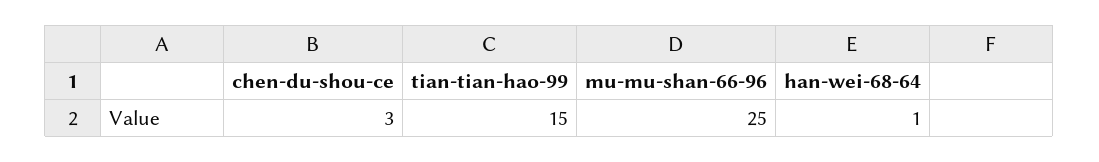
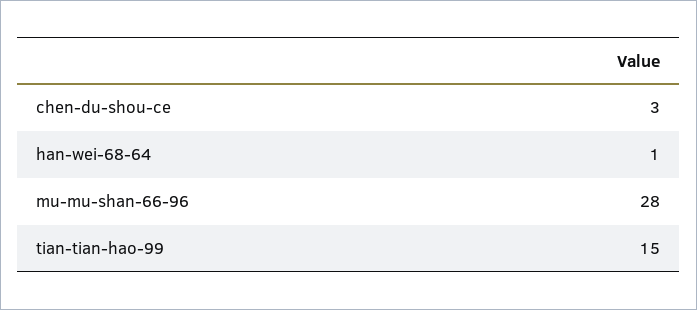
  {
    "chen-du-shou-ce": 3,
    "tian-tian-hao-99": 15,
-   "mu-mu-shan-66-96": 25,
+   "mu-mu-shan-66-96": 28,
    "han-wei-68-64": 1
  }

